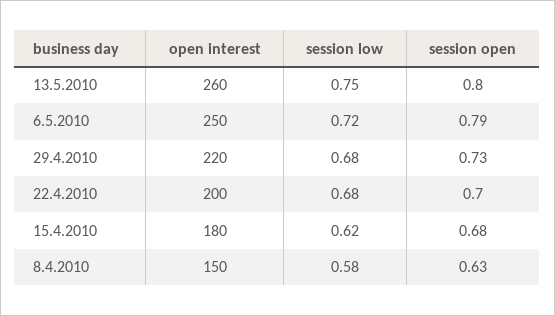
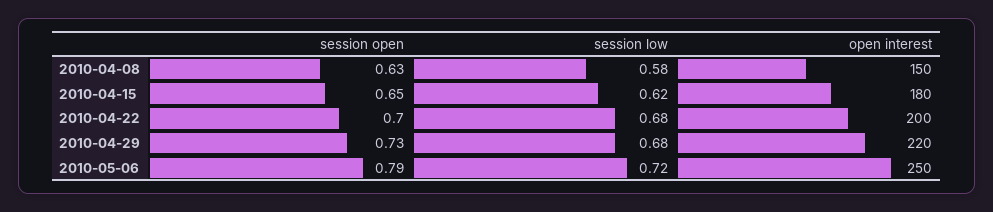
  {
    "open interest": {
-     "13.5.2010": 260,
      "6.5.2010": 250,
      "29.4.2010": 220,
      "22.4.2010": 200,
      "15.4.2010": 180,
      "8.4.2010": 150
    },
    "session low": {
-     "13.5.2010": 0.75,
      "6.5.2010": 0.72,
      "29.4.2010": 0.68,
      "22.4.2010": 0.68,
      "15.4.2010": 0.62,
      "8.4.2010": 0.58
    },
    "session open": {
-     "13.5.2010": 0.8,
      "6.5.2010": 0.79,
      "29.4.2010": 0.73,
      "22.4.2010": 0.7,
-     "15.4.2010": 0.68,
+     "15.4.2010": 0.65,
      "8.4.2010": 0.63
    }
  }

